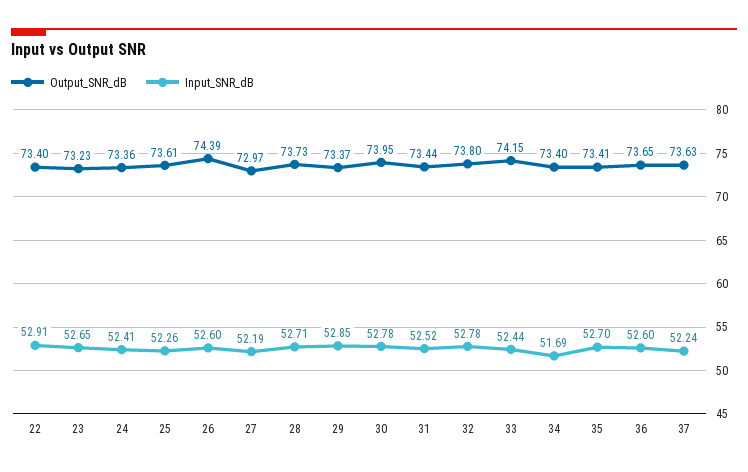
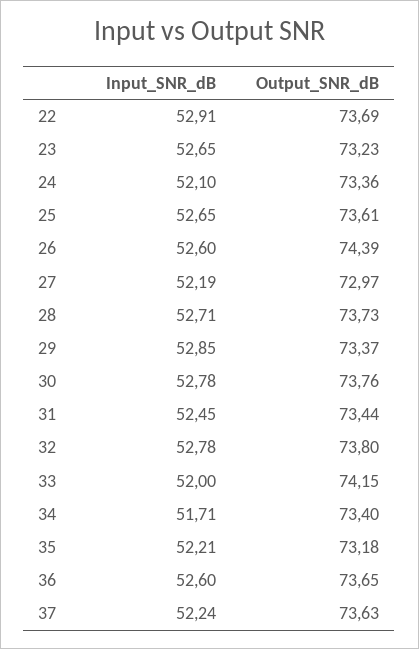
  {
    "Output_SNR_dB": {
-     "22": 73.4,
+     "22": 73.69,
      "23": 73.23,
      "24": 73.36,
      "25": 73.61,
      "26": 74.39,
      "27": 72.97,
      "28": 73.73,
      "29": 73.37,
-     "30": 73.95,
+     "30": 73.76,
      "31": 73.44,
      "32": 73.8,
      "33": 74.15,
      "34": 73.4,
-     "35": 73.41,
+     "35": 73.18,
      "36": 73.65,
      "37": 73.63
    },
    "Input_SNR_dB": {
      "22": 52.91,
      "23": 52.65,
-     "24": 52.41,
+     "24": 52.1,
-     "25": 52.26,
+     "25": 52.65,
      "26": 52.6,
      "27": 52.19,
      "28": 52.71,
      "29": 52.85,
      "30": 52.78,
-     "31": 52.52,
+     "31": 52.45,
      "32": 52.78,
-     "33": 52.44,
+     "33": 52,
-     "34": 51.69,
+     "34": 51.71,
-     "35": 52.7,
+     "35": 52.21,
      "36": 52.6,
      "37": 52.24
    }
  }

